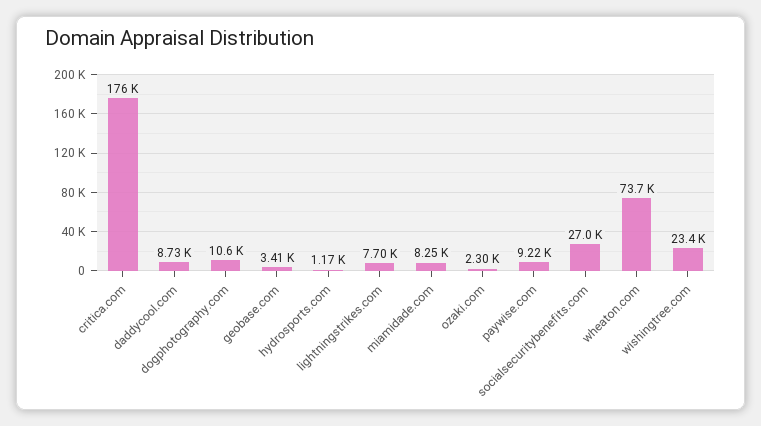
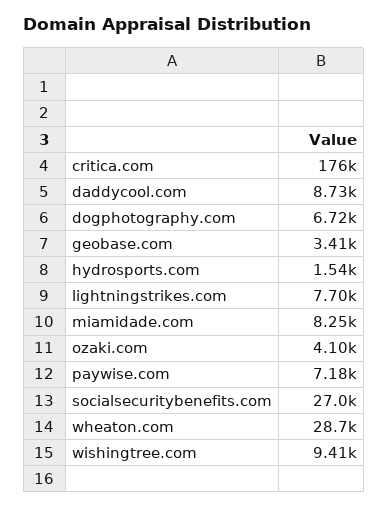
  {
    "critica.com": 176000,
    "daddycool.com": 8730,
-   "dogphotography.com": 10600,
+   "dogphotography.com": 6720,
    "geobase.com": 3410,
-   "hydrosports.com": 1170,
+   "hydrosports.com": 1540,
    "lightningstrikes.com": 7700,
    "miamidade.com": 8250,
-   "ozaki.com": 2300,
+   "ozaki.com": 4100,
-   "paywise.com": 9220,
+   "paywise.com": 7180,
    "socialsecuritybenefits.com": 27000,
-   "wheaton.com": 73700,
+   "wheaton.com": 28700,
-   "wishingtree.com": 23400
+   "wishingtree.com": 9410
  }

